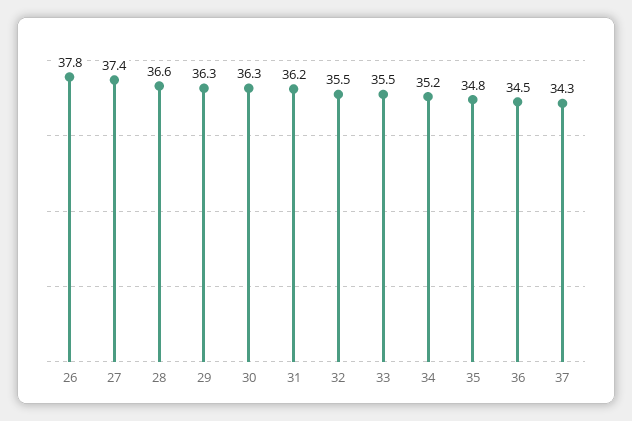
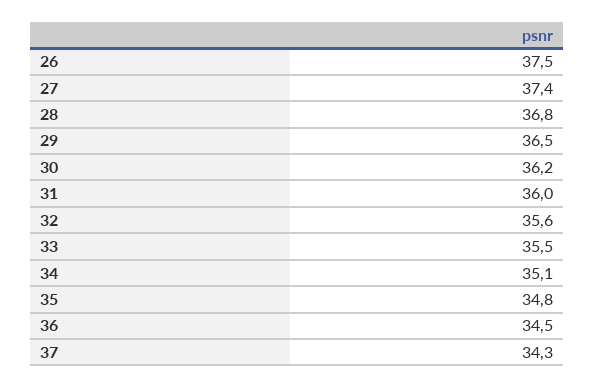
  {
-   "26": 37.8,
+   "26": 37.5,
    "27": 37.4,
-   "28": 36.6,
+   "28": 36.8,
-   "29": 36.3,
+   "29": 36.5,
-   "30": 36.3,
+   "30": 36.2,
-   "31": 36.2,
+   "31": 36,
-   "32": 35.5,
+   "32": 35.6,
    "33": 35.5,
-   "34": 35.2,
+   "34": 35.1,
    "35": 34.8,
    "36": 34.5,
    "37": 34.3
  }

